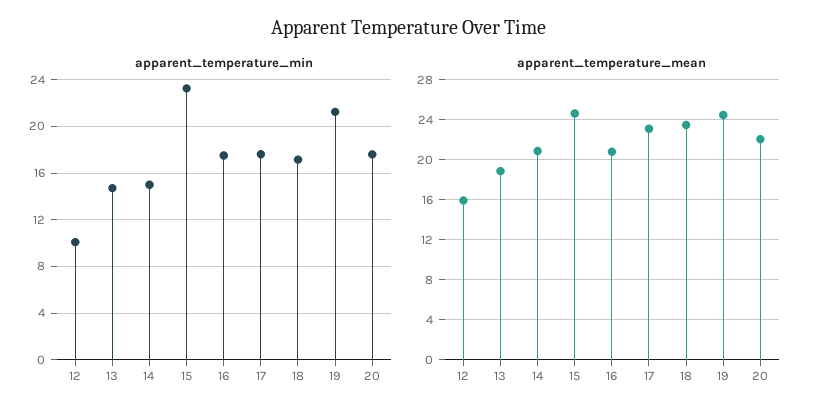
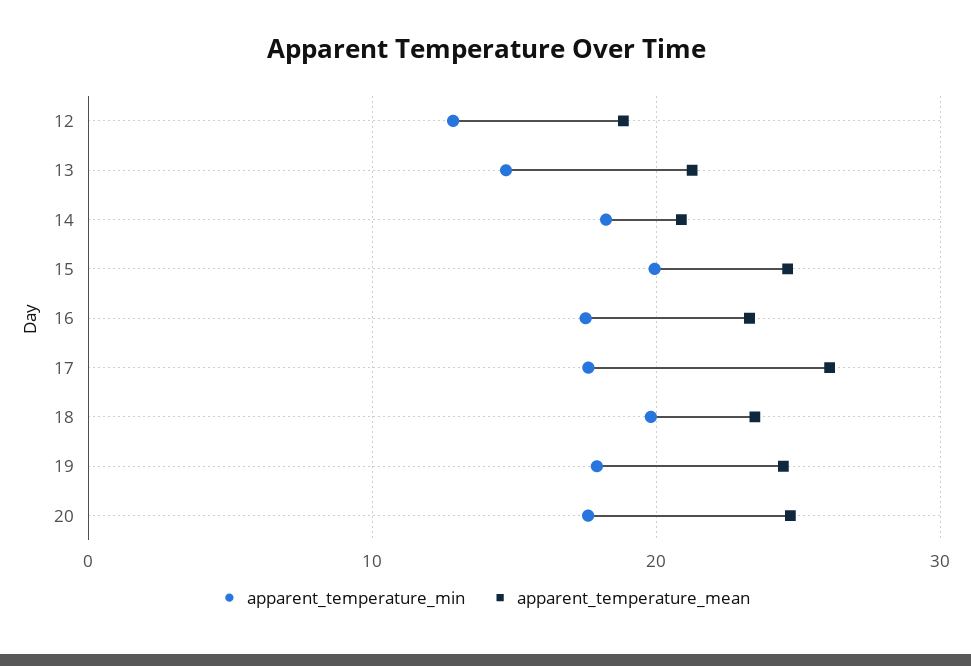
  {
    "apparent_temperature_min": {
-     "12": 10,
+     "12": 13,
      "13": 15,
-     "14": 15,
+     "14": 18,
-     "15": 23,
+     "15": 20,
      "16": 18,
      "17": 18,
-     "18": 17,
+     "18": 20,
-     "19": 21,
+     "19": 18,
      "20": 18
    },
    "apparent_temperature_mean": {
-     "12": 16,
+     "12": 19,
-     "13": 19,
+     "13": 21,
      "14": 21,
      "15": 25,
-     "16": 21,
+     "16": 23,
-     "17": 23,
+     "17": 26,
      "18": 23,
      "19": 24,
-     "20": 22
+     "20": 25
    }
  }

